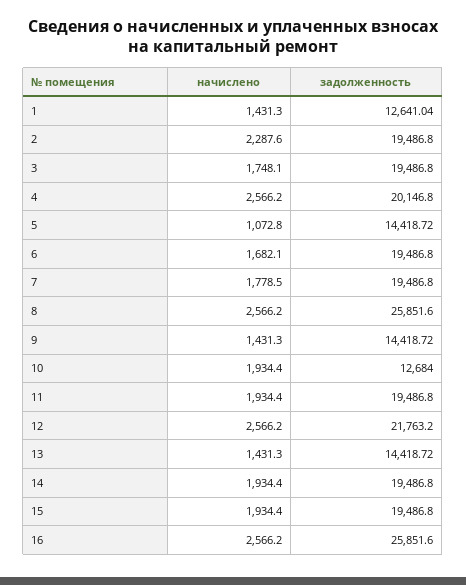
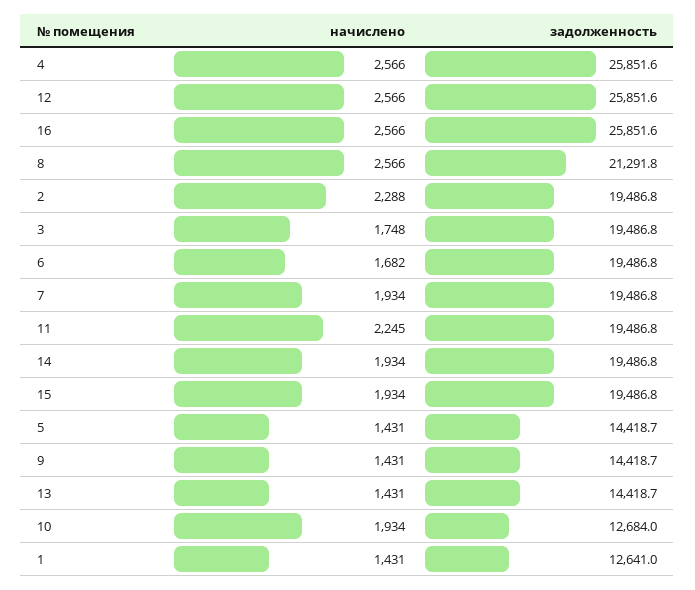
  {
    "начислено": {
      "1": 1431.3,
      "2": 2287.6,
      "3": 1748.1,
      "4": 2566.2,
-     "5": 1072.8,
+     "5": 1431,
      "6": 1682.1,
-     "7": 1778.5,
+     "7": 1934,
      "8": 2566.2,
      "9": 1431.3,
      "10": 1934.4,
-     "11": 1934.4,
+     "11": 2245,
      "12": 2566.2,
      "13": 1431.3,
      "14": 1934.4,
      "15": 1934.4,
      "16": 2566.2
    },
    "задолженность": {
      "1": 12641.04,
      "2": 19486.8,
      "3": 19486.8,
-     "4": 20146.8,
+     "4": 25851.6,
      "5": 14418.72,
      "6": 19486.8,
      "7": 19486.8,
-     "8": 25851.6,
+     "8": 21291.8,
      "9": 14418.72,
      "10": 12684,
      "11": 19486.8,
-     "12": 21763.2,
+     "12": 25851.6,
      "13": 14418.72,
      "14": 19486.8,
      "15": 19486.8,
      "16": 25851.6
    }
  }

